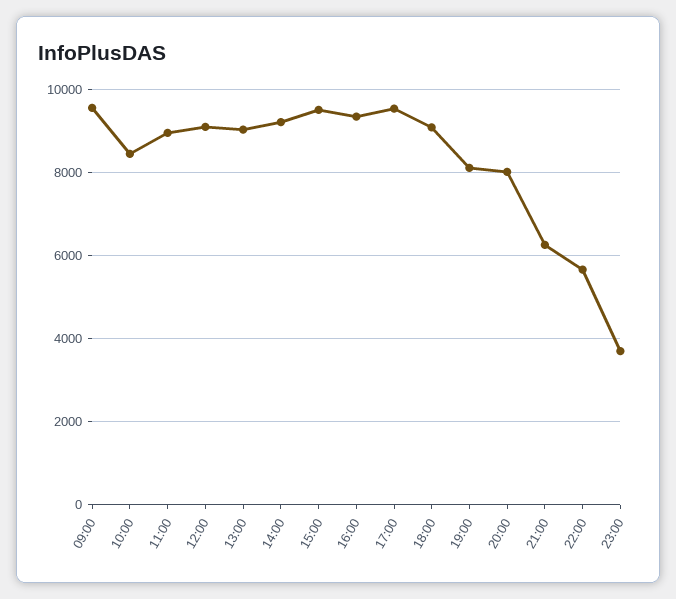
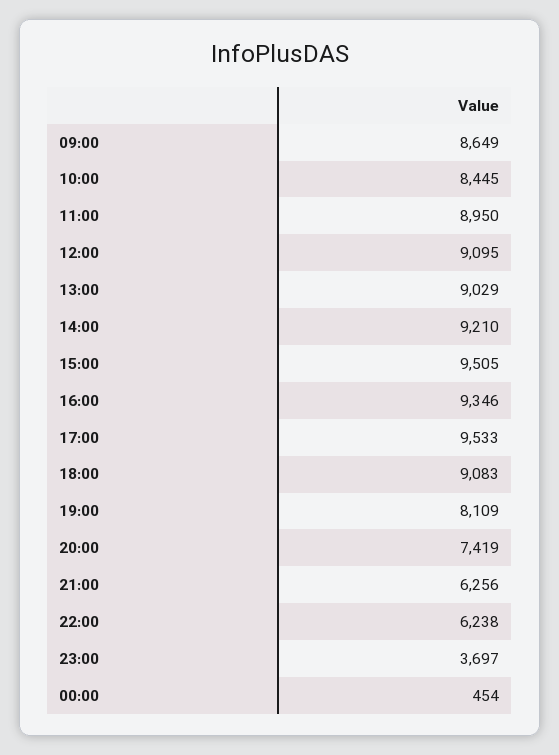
  {
-   "09:00": 9600,
+   "09:00": 8649,
    "10:00": 8445,
    "11:00": 8950,
    "12:00": 9095,
    "13:00": 9029,
    "14:00": 9210,
    "15:00": 9505,
    "16:00": 9346,
    "17:00": 9533,
    "18:00": 9083,
    "19:00": 8109,
-   "20:00": 8000,
+   "20:00": 7419,
    "21:00": 6256,
-   "22:00": 5600,
+   "22:00": 6238,
-   "23:00": 3697
+   "23:00": 3697,
+   "00:00": 454
  }

